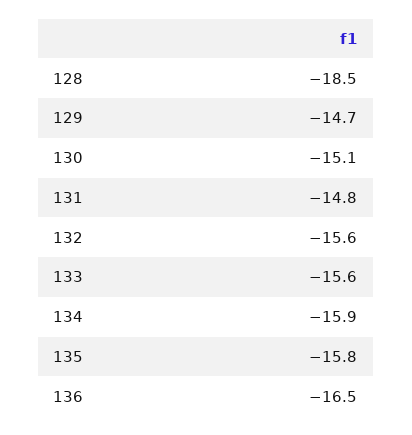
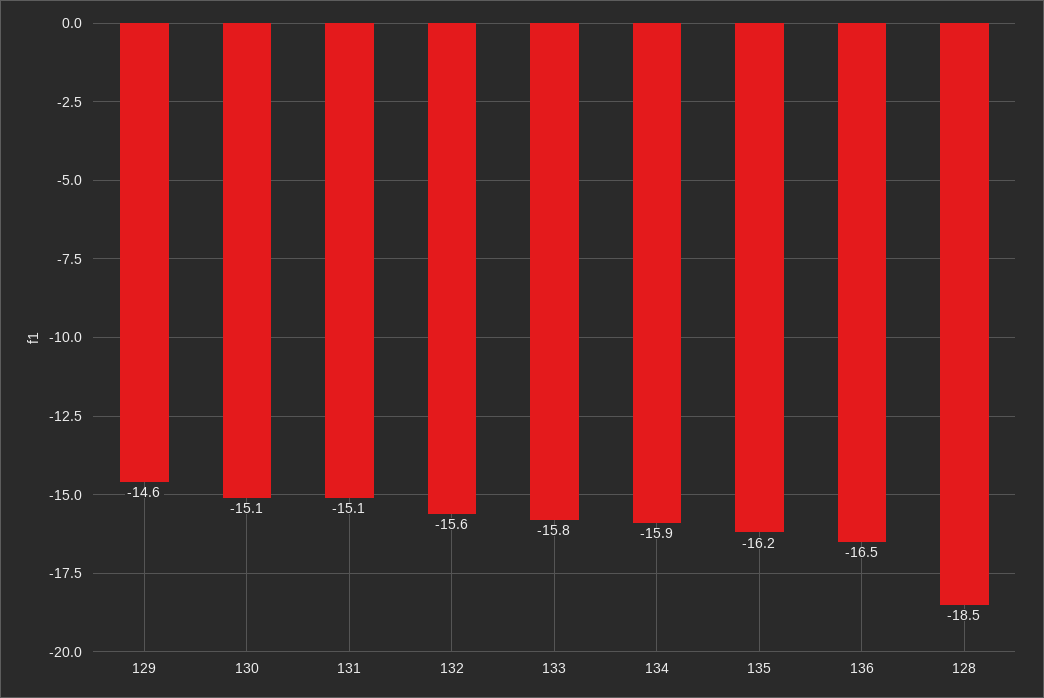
  {
    "128": -18.5,
-   "129": -14.7,
+   "129": -14.6,
    "130": -15.1,
-   "131": -14.8,
+   "131": -15.1,
    "132": -15.6,
-   "133": -15.6,
+   "133": -15.8,
    "134": -15.9,
-   "135": -15.8,
+   "135": -16.2,
    "136": -16.5
  }

